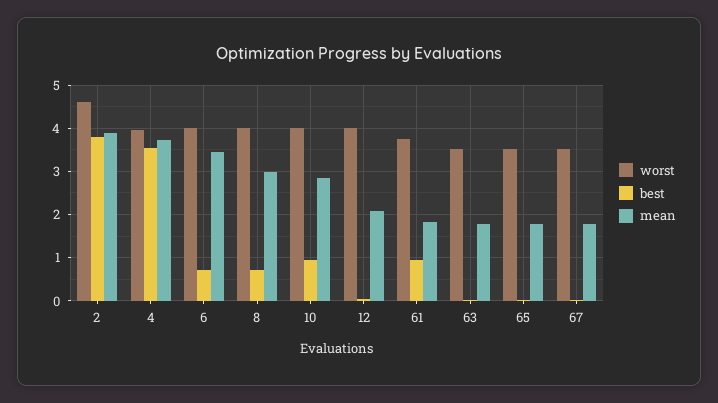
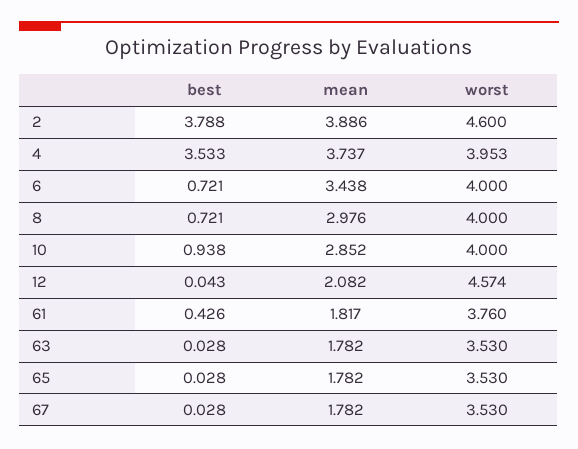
  {
    "worst": {
      "2": 4.6,
      "4": 3.953,
      "6": 4,
      "8": 4,
      "10": 4,
-     "12": 4,
+     "12": 4.574,
      "61": 3.76,
      "63": 3.53,
      "65": 3.53,
      "67": 3.53
    },
    "best": {
      "2": 3.788,
      "4": 3.533,
      "6": 0.721,
      "8": 0.721,
      "10": 0.938,
      "12": 0.043,
-     "61": 1,
+     "61": 0.426,
      "63": 0.028,
      "65": 0.028,
      "67": 0.028
    },
    "mean": {
      "2": 3.886,
      "4": 3.737,
      "6": 3.438,
      "8": 2.976,
      "10": 2.852,
      "12": 2.082,
      "61": 1.817,
      "63": 1.782,
      "65": 1.782,
      "67": 1.782
    }
  }

